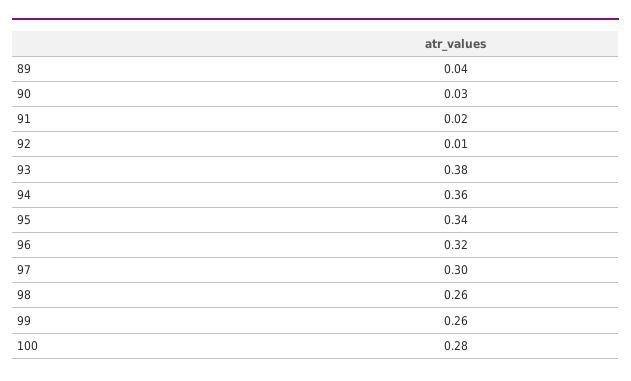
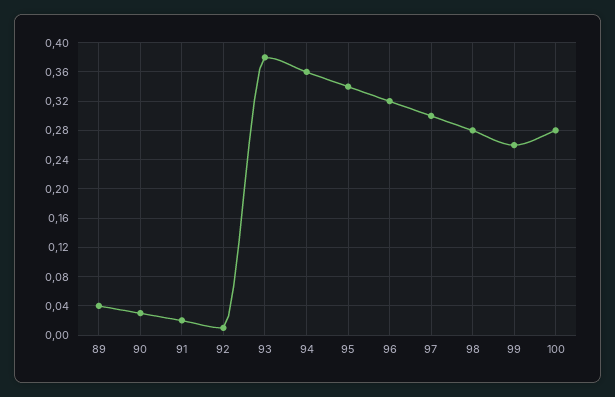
  {
    "89": 0.04,
    "90": 0.03,
    "91": 0.02,
    "92": 0.01,
    "93": 0.38,
    "94": 0.36,
    "95": 0.34,
    "96": 0.32,
    "97": 0.3,
-   "98": 0.26,
+   "98": 0.28,
    "99": 0.26,
    "100": 0.28
  }

